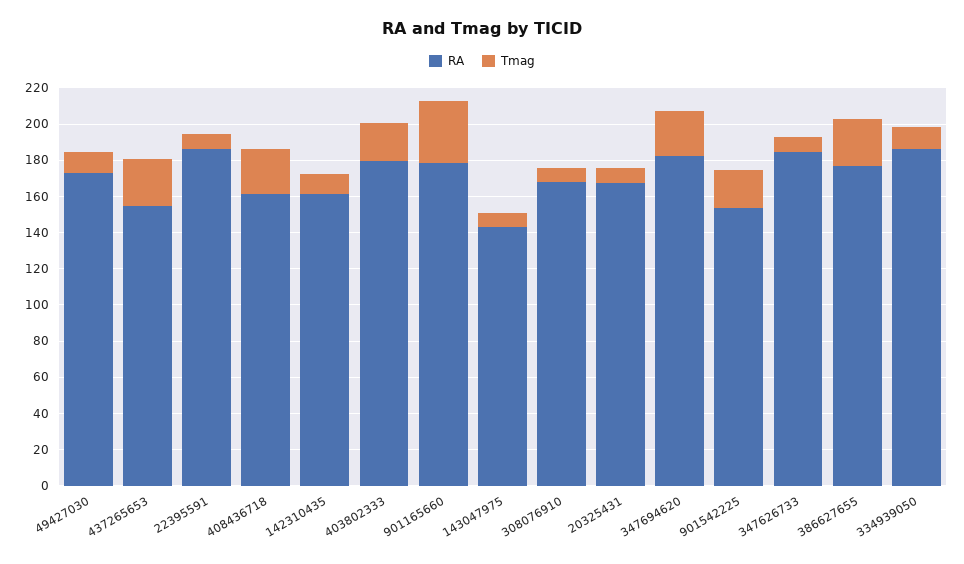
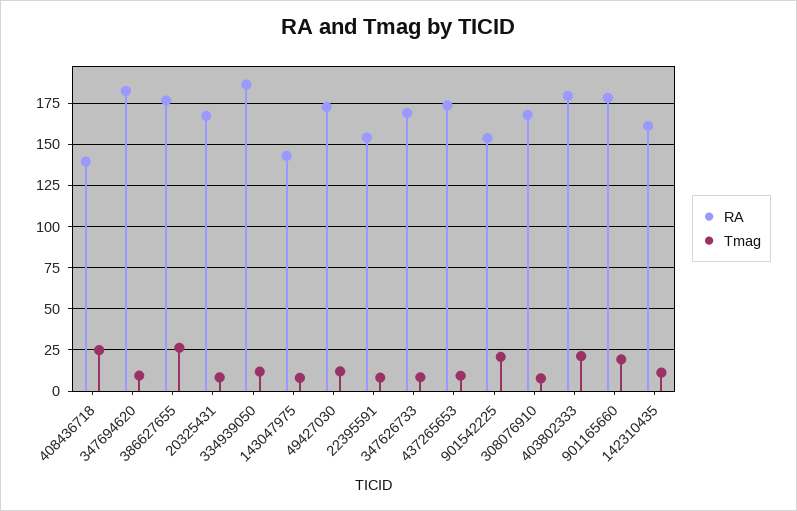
  {
    "RA": {
      "49427030": 175,
-     "437265653": 155,
+     "437265653": 175,
-     "22395591": 185,
+     "22395591": 155,
-     "408436718": 160,
+     "408436718": 140,
      "142310435": 160,
      "403802333": 180,
      "901165660": 180,
      "143047975": 145,
      "308076910": 170,
      "20325431": 165,
      "347694620": 185,
      "901542225": 155,
-     "347626733": 185,
+     "347626733": 170,
      "386627655": 175,
      "334939050": 185
    },
    "Tmag": {
      "49427030": 10,
-     "437265653": 25,
+     "437265653": 10,
      "22395591": 10,
      "408436718": 25,
      "142310435": 10,
      "403802333": 20,
-     "901165660": 35,
+     "901165660": 20,
      "143047975": 10,
      "308076910": 10,
      "20325431": 10,
-     "347694620": 25,
+     "347694620": 10,
      "901542225": 20,
      "347626733": 10,
      "386627655": 25,
      "334939050": 10
    }
  }

